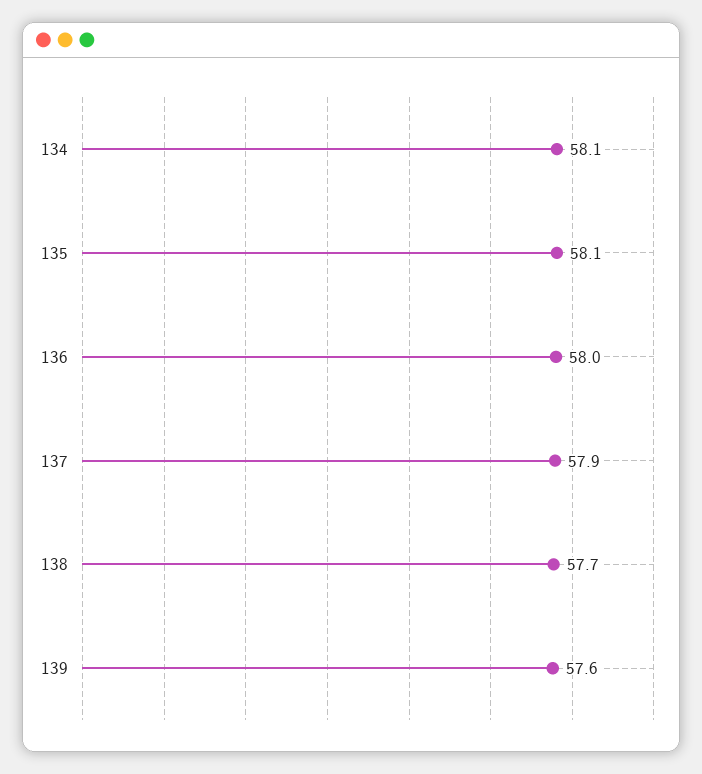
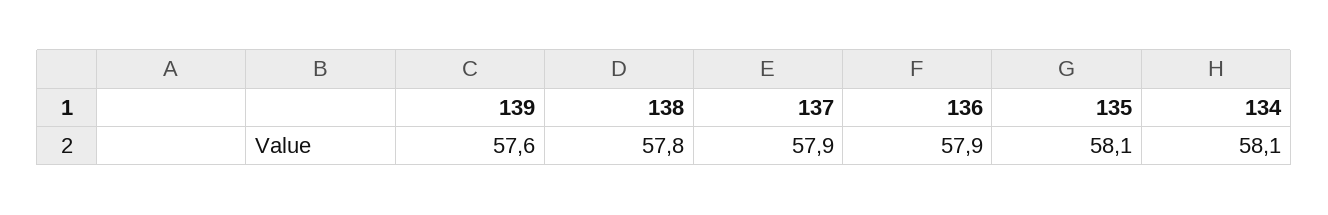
  {
    "134": 58.1,
    "135": 58.1,
-   "136": 58,
+   "136": 57.9,
    "137": 57.9,
-   "138": 57.7,
+   "138": 57.8,
    "139": 57.6
  }

